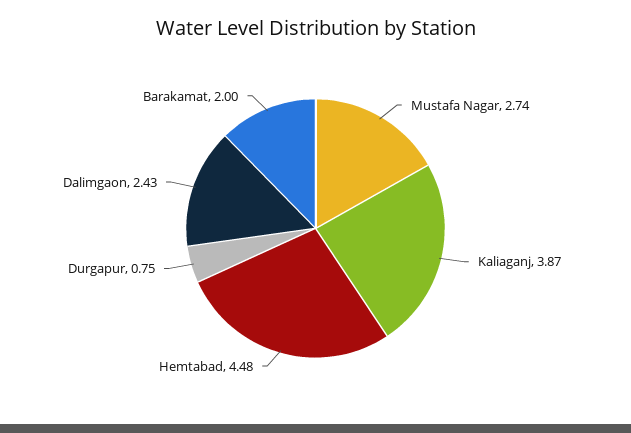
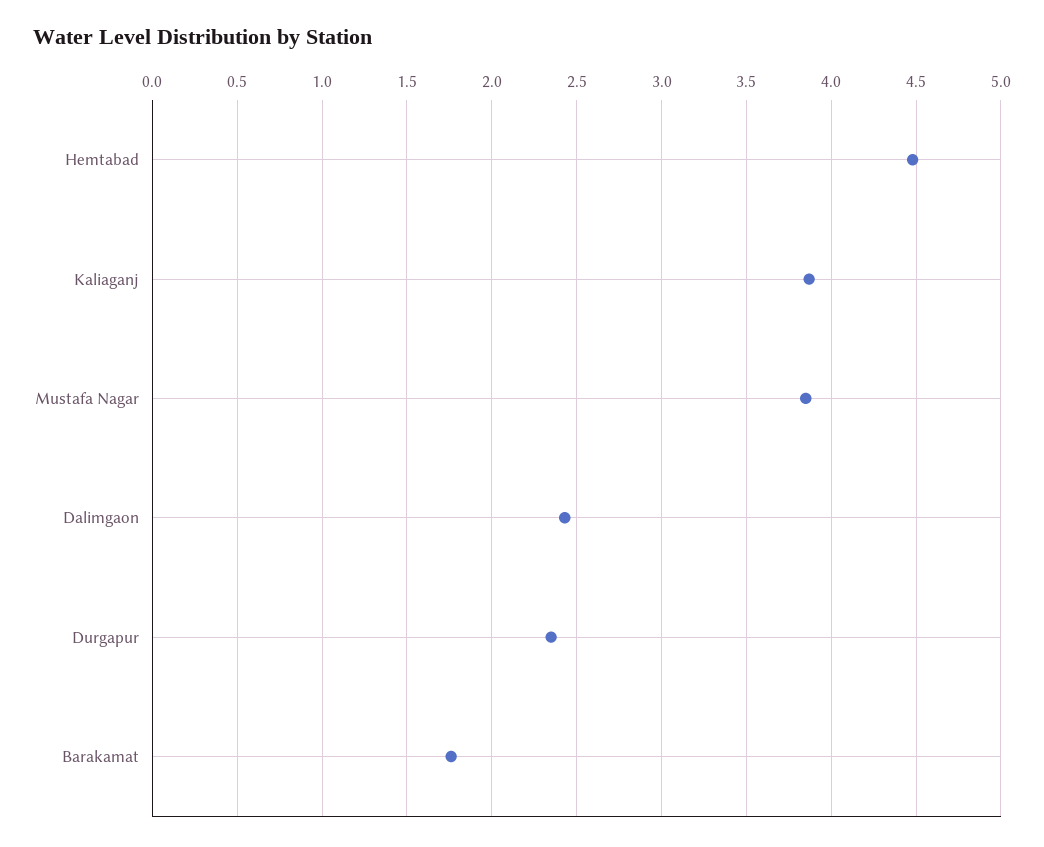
  {
-   "Mustafa Nagar": 2.74,
+   "Mustafa Nagar": 3.85,
    "Kaliaganj": 3.87,
    "Hemtabad": 4.48,
-   "Durgapur": 0.75,
+   "Durgapur": 2.35,
    "Dalimgaon": 2.43,
-   "Barakamat": 2
+   "Barakamat": 1.75
  }

